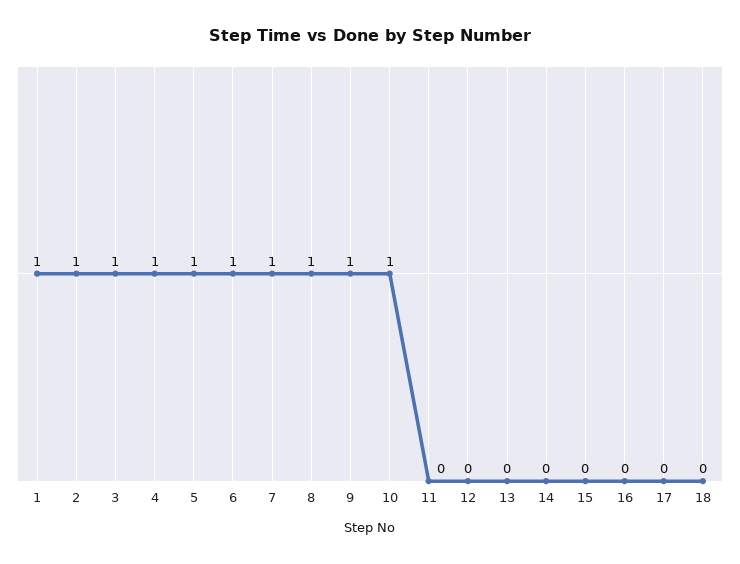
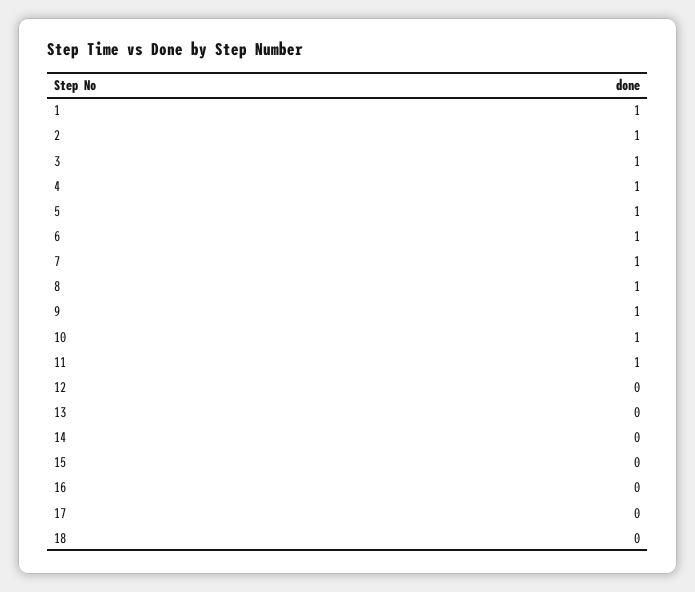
  {
    "1": 1,
    "2": 1,
    "3": 1,
    "4": 1,
    "5": 1,
    "6": 1,
    "7": 1,
    "8": 1,
    "9": 1,
    "10": 1,
-   "11": 0,
+   "11": 1,
    "12": 0,
    "13": 0,
    "14": 0,
    "15": 0,
    "16": 0,
    "17": 0,
    "18": 0
  }

